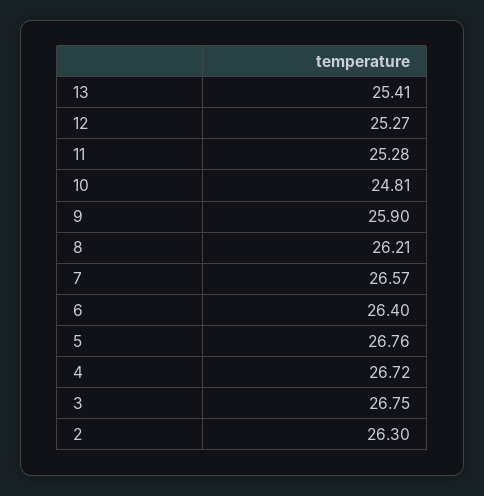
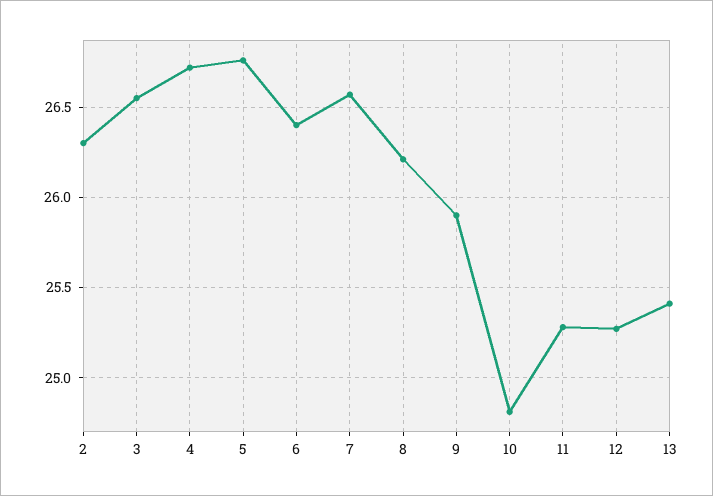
  {
    "13": 25.41,
    "12": 25.27,
    "11": 25.28,
    "10": 24.81,
    "9": 25.9,
    "8": 26.21,
    "7": 26.57,
    "6": 26.4,
    "5": 26.76,
    "4": 26.72,
-   "3": 26.75,
+   "3": 26.55,
    "2": 26.3
  }

